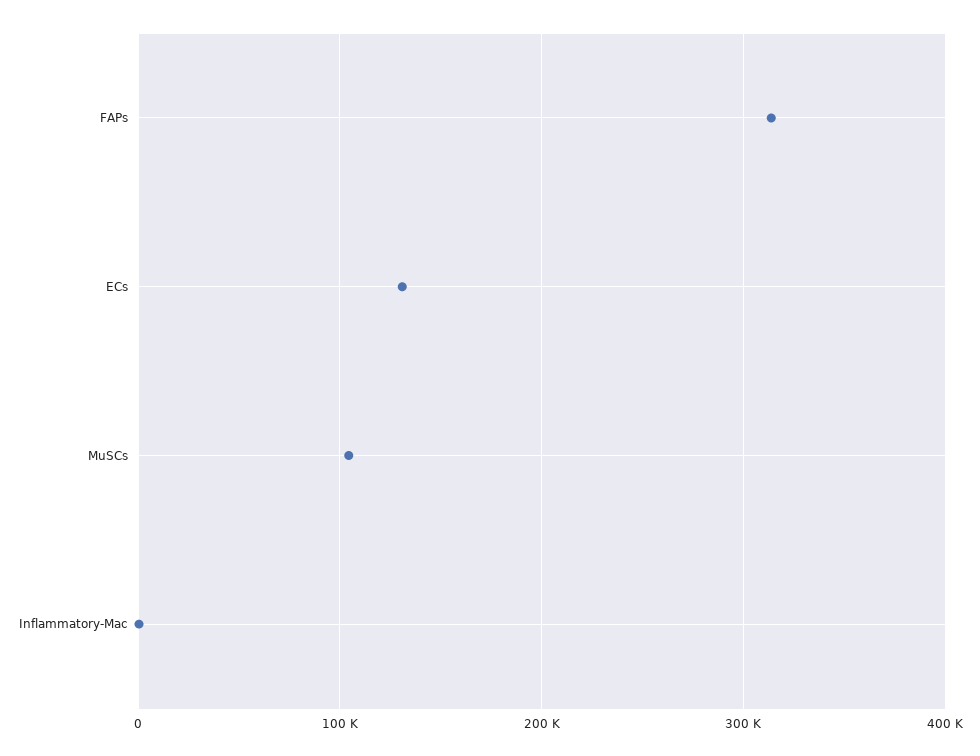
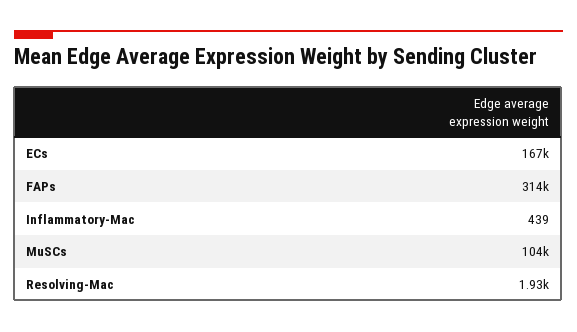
  {
    "FAPs": 314000,
-   "ECs": 130000,
+   "ECs": 167000,
    "MuSCs": 104000,
-   "Inflammatory-Mac": 439
+   "Inflammatory-Mac": 439,
+   "Resolving-Mac": 1930
  }

